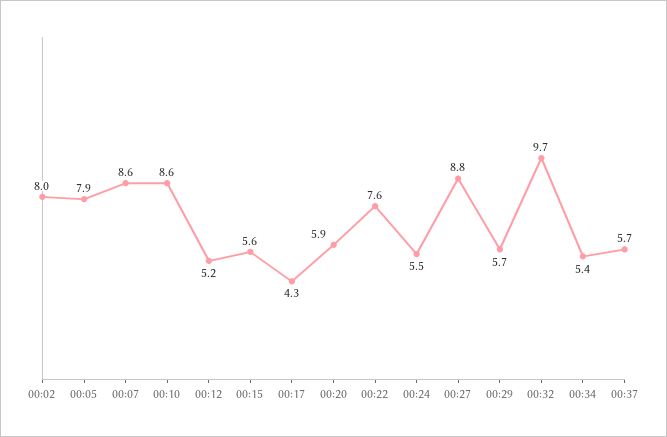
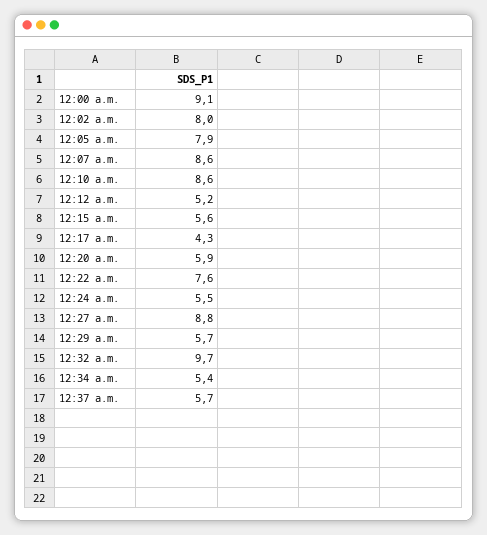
  {
    "00:02": 8,
    "00:05": 7.9,
    "00:07": 8.6,
    "00:10": 8.6,
    "00:12": 5.2,
    "00:15": 5.6,
    "00:17": 4.3,
    "00:20": 5.9,
    "00:22": 7.6,
    "00:24": 5.5,
    "00:27": 8.8,
    "00:29": 5.7,
    "00:32": 9.7,
    "00:34": 5.4,
-   "00:37": 5.7
+   "00:37": 5.7,
+   "12:00 a.m.": 9.1
  }

